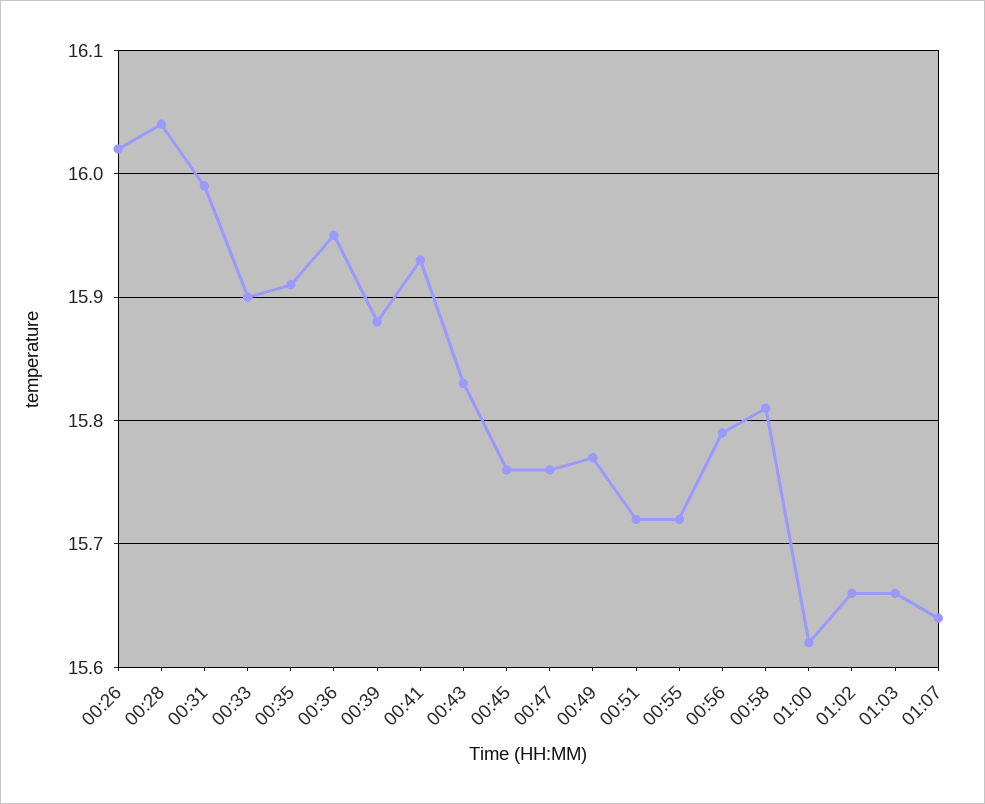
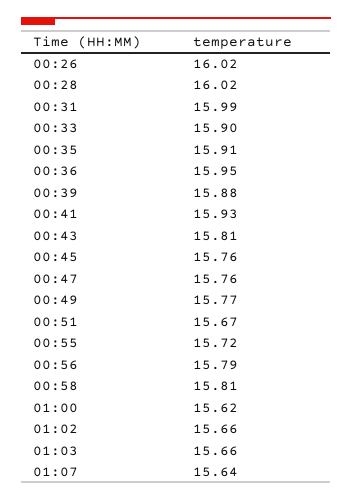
  {
    "00:26": 16.02,
-   "00:28": 16.04,
+   "00:28": 16.02,
    "00:31": 15.99,
    "00:33": 15.9,
    "00:35": 15.91,
    "00:36": 15.95,
    "00:39": 15.88,
    "00:41": 15.93,
-   "00:43": 15.83,
+   "00:43": 15.81,
    "00:45": 15.76,
    "00:47": 15.76,
    "00:49": 15.77,
-   "00:51": 15.72,
+   "00:51": 15.67,
    "00:55": 15.72,
    "00:56": 15.79,
    "00:58": 15.81,
    "01:00": 15.62,
    "01:02": 15.66,
    "01:03": 15.66,
    "01:07": 15.64
  }

